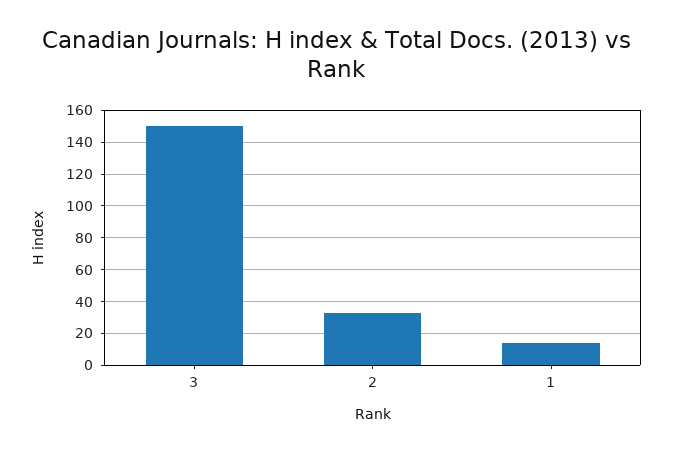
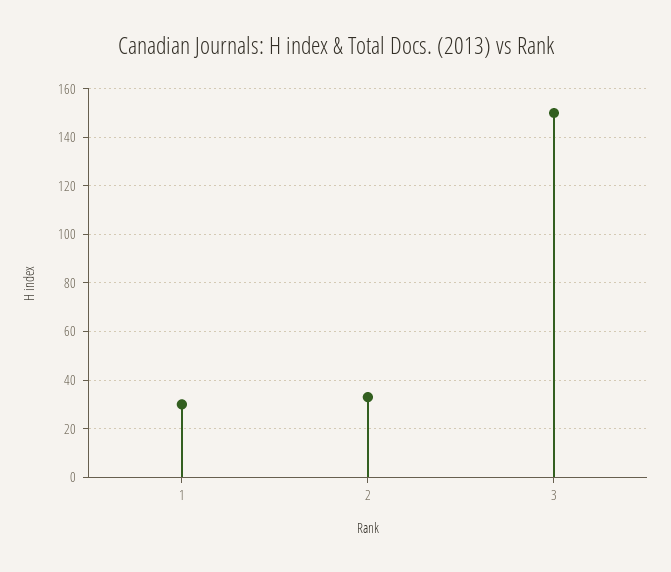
  {
    "3": 150,
    "2": 35,
-   "1": 15
+   "1": 30
  }

